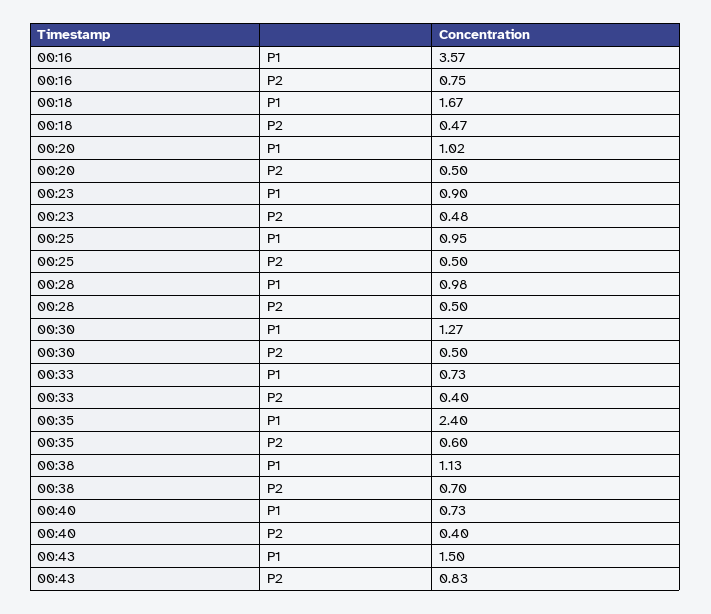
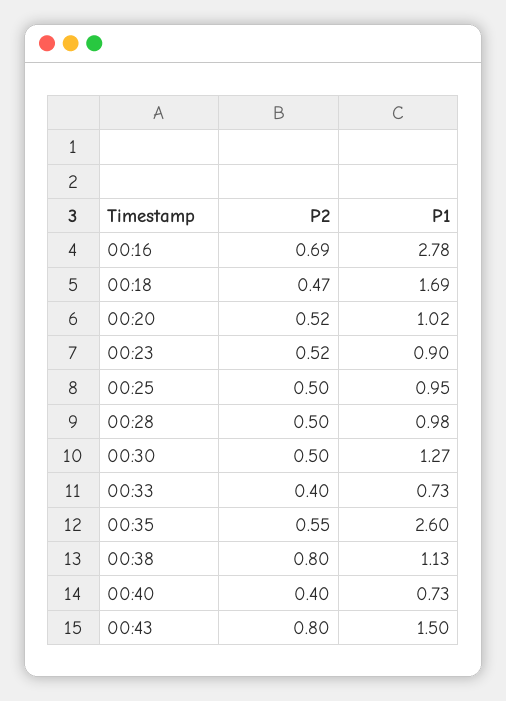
  {
    "00:16": {
-     "P1": 3.57,
+     "P1": 2.78,
-     "P2": 0.75
+     "P2": 0.69
    },
    "00:18": {
-     "P1": 1.67,
+     "P1": 1.69,
      "P2": 0.47
    },
    "00:20": {
      "P1": 1.02,
-     "P2": 0.5
+     "P2": 0.52
    },
    "00:23": {
      "P1": 0.9,
-     "P2": 0.48
+     "P2": 0.52
    },
    "00:25": {
      "P1": 0.95,
      "P2": 0.5
    },
    "00:28": {
      "P1": 0.98,
      "P2": 0.5
    },
    "00:30": {
      "P1": 1.27,
      "P2": 0.5
    },
    "00:33": {
      "P1": 0.73,
      "P2": 0.4
    },
    "00:35": {
-     "P1": 2.4,
+     "P1": 2.6,
-     "P2": 0.6
+     "P2": 0.55
    },
    "00:38": {
      "P1": 1.13,
-     "P2": 0.7
+     "P2": 0.8
    },
    "00:40": {
      "P1": 0.73,
      "P2": 0.4
    },
    "00:43": {
      "P1": 1.5,
-     "P2": 0.83
+     "P2": 0.8
    }
  }

